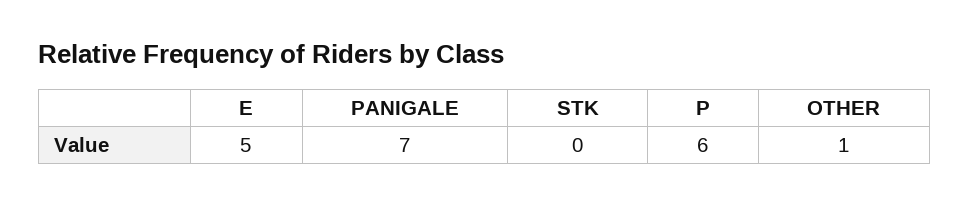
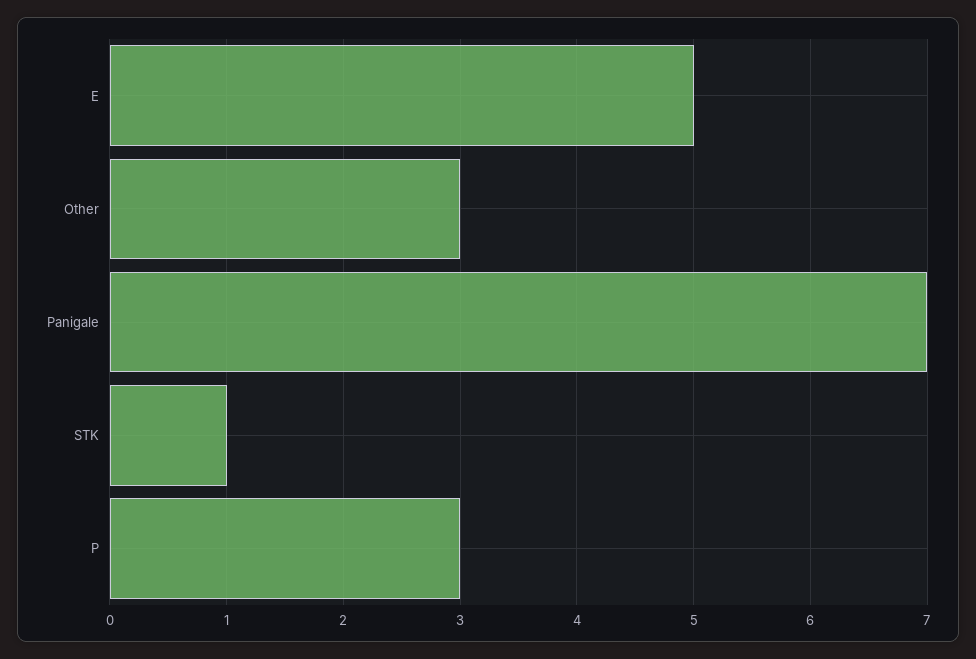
  {
    "E": 5,
    "PANIGALE": 7,
-   "STK": 0,
+   "STK": 1,
-   "P": 6,
+   "P": 3,
-   "OTHER": 1
+   "OTHER": 3
  }

